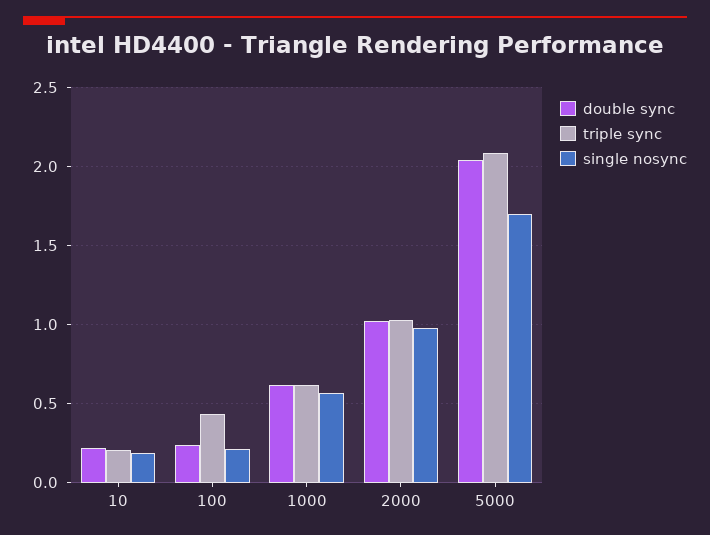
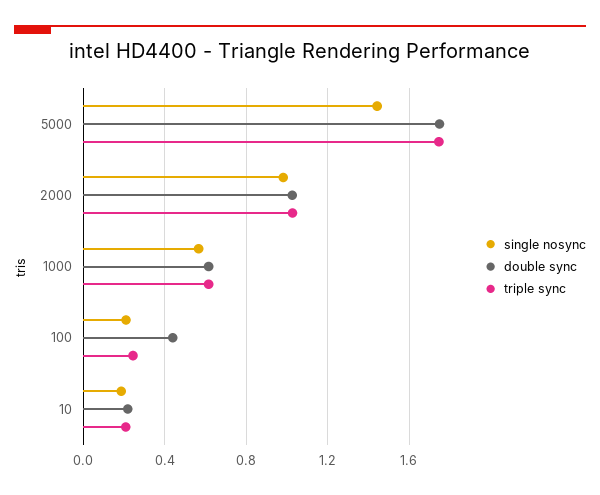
  {
    "double sync": {
      "10": 0.2,
-     "100": 0.25,
+     "100": 0.45,
      "1000": 0.6,
      "2000": 1.05,
-     "5000": 2.05
+     "5000": 1.75
    },
    "triple sync": {
      "10": 0.2,
-     "100": 0.45,
+     "100": 0.25,
      "1000": 0.6,
      "2000": 1.05,
-     "5000": 2.1
+     "5000": 1.75
    },
    "single nosync": {
      "10": 0.2,
      "100": 0.2,
      "1000": 0.55,
      "2000": 1,
-     "5000": 1.7
+     "5000": 1.45
    }
  }

